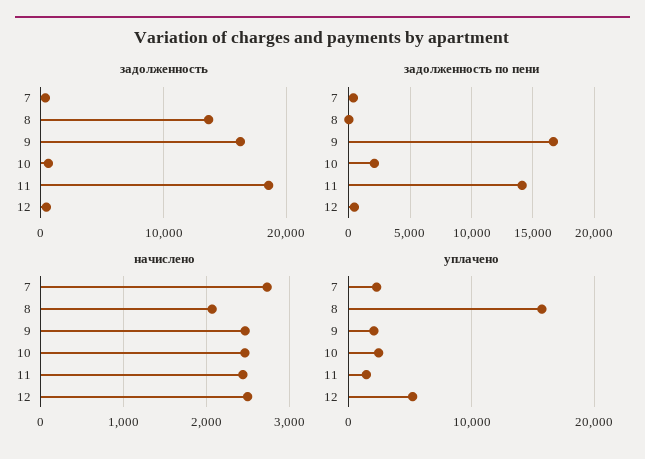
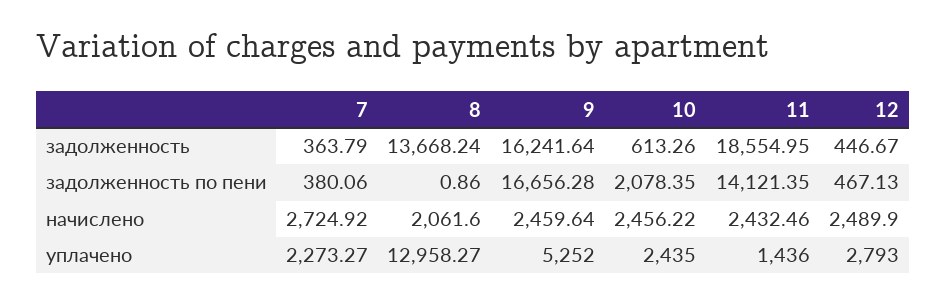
  {
    "задолженность": {
      "7": 363.79,
      "8": 13668.24,
      "9": 16241.64,
      "10": 613.26,
      "11": 18554.95,
      "12": 446.67
    },
    "задолженность по пени": {
      "7": 380.06,
      "8": 0.86,
      "9": 16656.28,
      "10": 2078.35,
      "11": 14121.35,
      "12": 467.13
    },
    "начислено": {
      "7": 2724.92,
      "8": 2061.6,
      "9": 2459.64,
      "10": 2456.22,
      "11": 2432.46,
      "12": 2489.9
    },
    "уплачено": {
      "7": 2273.27,
-     "8": 16000,
+     "8": 12958.27,
-     "9": 2000,
+     "9": 5252,
      "10": 2435,
      "11": 1436,
-     "12": 5000
+     "12": 2793
    }
  }

